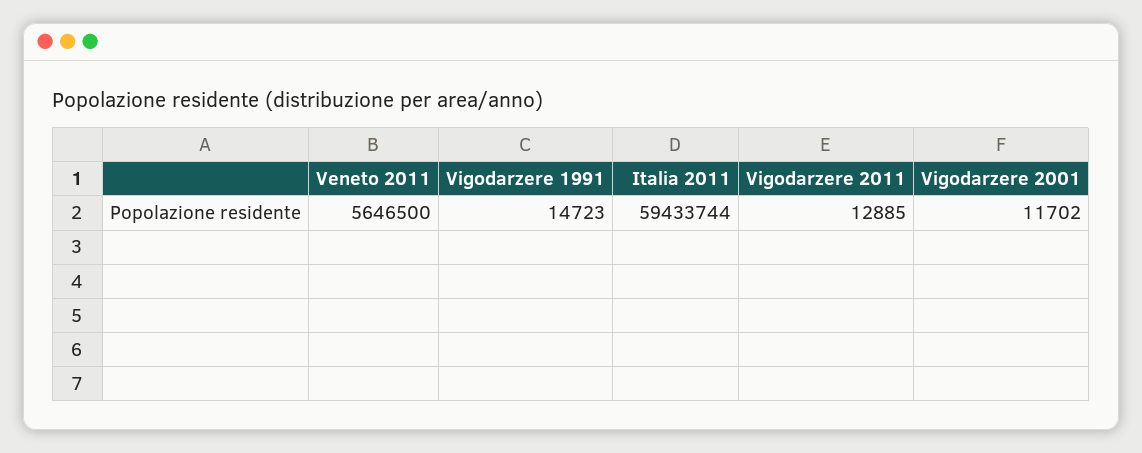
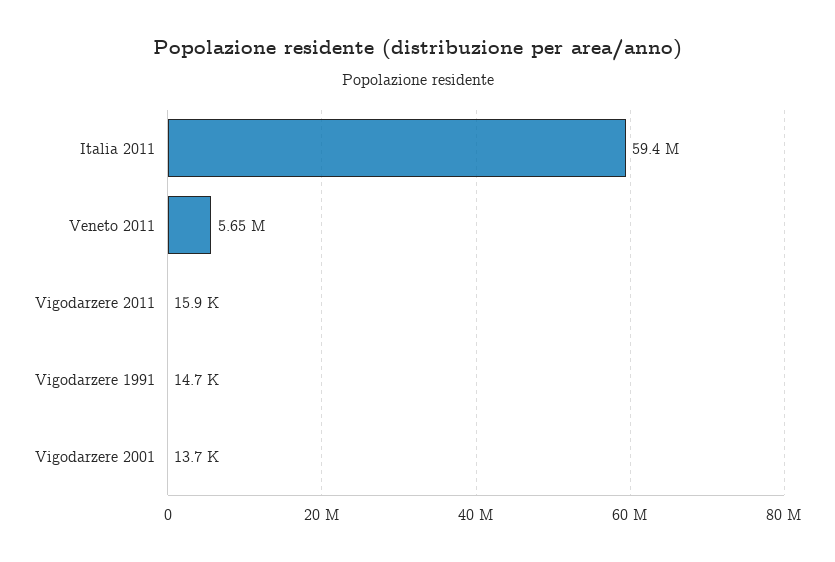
  {
    "Veneto 2011": 5646500,
    "Vigodarzere 1991": 14723,
    "Italia 2011": 59433744,
-   "Vigodarzere 2011": 12885,
+   "Vigodarzere 2011": 15900,
-   "Vigodarzere 2001": 11702
+   "Vigodarzere 2001": 13700
  }

